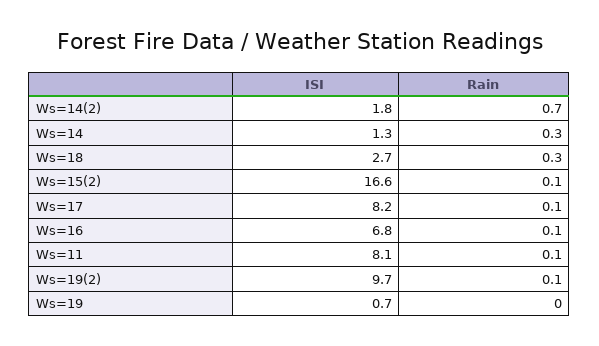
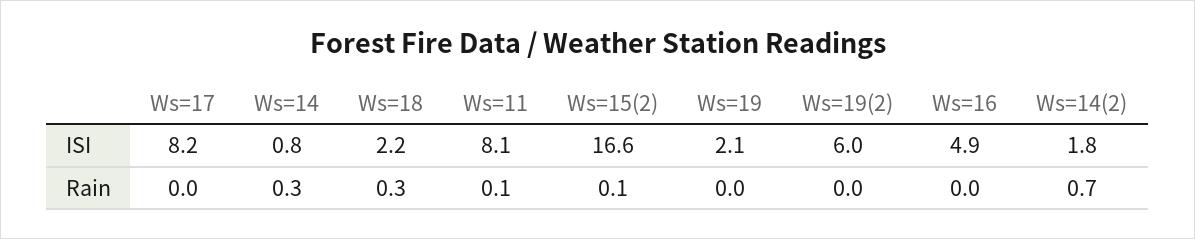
  {
    "ISI": {
      "Ws=14(2)": 1.8,
-     "Ws=14": 1.3,
+     "Ws=14": 0.8,
-     "Ws=18": 2.7,
+     "Ws=18": 2.2,
      "Ws=15(2)": 16.6,
      "Ws=17": 8.2,
-     "Ws=16": 6.8,
+     "Ws=16": 4.9,
      "Ws=11": 8.1,
-     "Ws=19(2)": 9.7,
+     "Ws=19(2)": 6,
-     "Ws=19": 0.7
+     "Ws=19": 2.1
    },
    "Rain": {
      "Ws=14(2)": 0.7,
      "Ws=14": 0.3,
      "Ws=18": 0.3,
      "Ws=15(2)": 0.1,
-     "Ws=17": 0.1,
+     "Ws=17": 0,
-     "Ws=16": 0.1,
+     "Ws=16": 0,
      "Ws=11": 0.1,
-     "Ws=19(2)": 0.1,
+     "Ws=19(2)": 0,
      "Ws=19": 0
    }
  }

